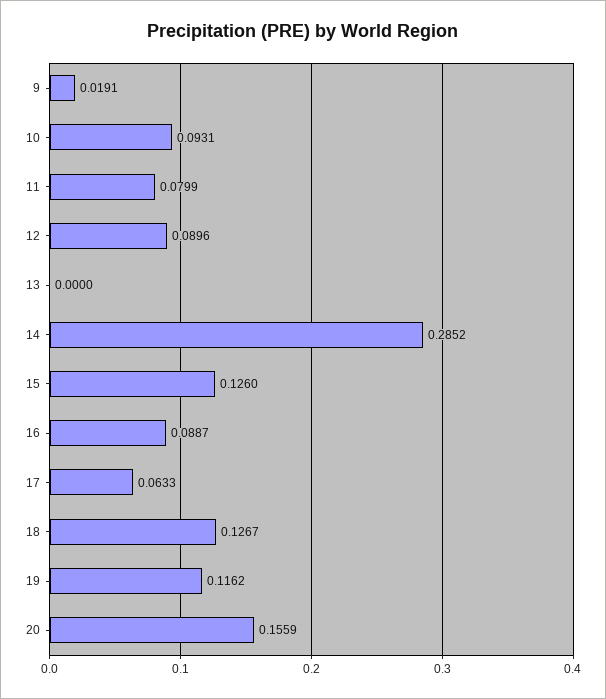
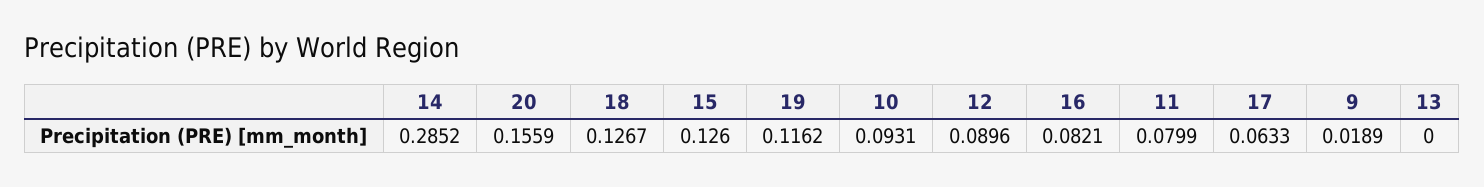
  {
-   "9": 0.0191,
+   "9": 0.0189,
    "10": 0.0931,
    "11": 0.0799,
    "12": 0.0896,
    "13": 0,
    "14": 0.2852,
    "15": 0.126,
-   "16": 0.0887,
+   "16": 0.0821,
    "17": 0.0633,
    "18": 0.1267,
    "19": 0.1162,
    "20": 0.1559
  }

